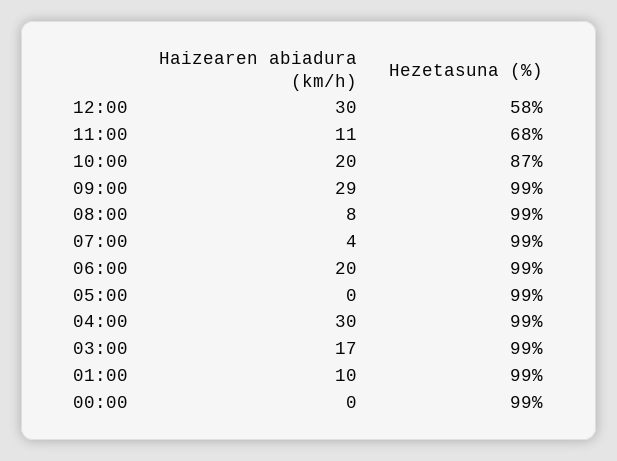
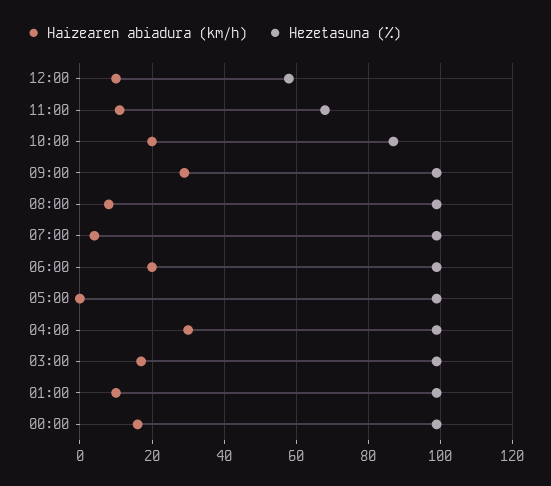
  {
    "Haizearen abiadura (km/h)": {
-     "12:00": 30,
+     "12:00": 10,
      "11:00": 11,
      "10:00": 20,
      "09:00": 29,
      "08:00": 8,
      "07:00": 4,
      "06:00": 20,
      "05:00": 0,
      "04:00": 30,
      "03:00": 17,
      "01:00": 10,
-     "00:00": 0
+     "00:00": 15
    },
    "Hezetasuna (%)": {
      "12:00": 58,
      "11:00": 68,
      "10:00": 87,
      "09:00": 99,
      "08:00": 99,
      "07:00": 99,
      "06:00": 99,
      "05:00": 99,
      "04:00": 99,
      "03:00": 99,
      "01:00": 99,
      "00:00": 99
    }
  }

